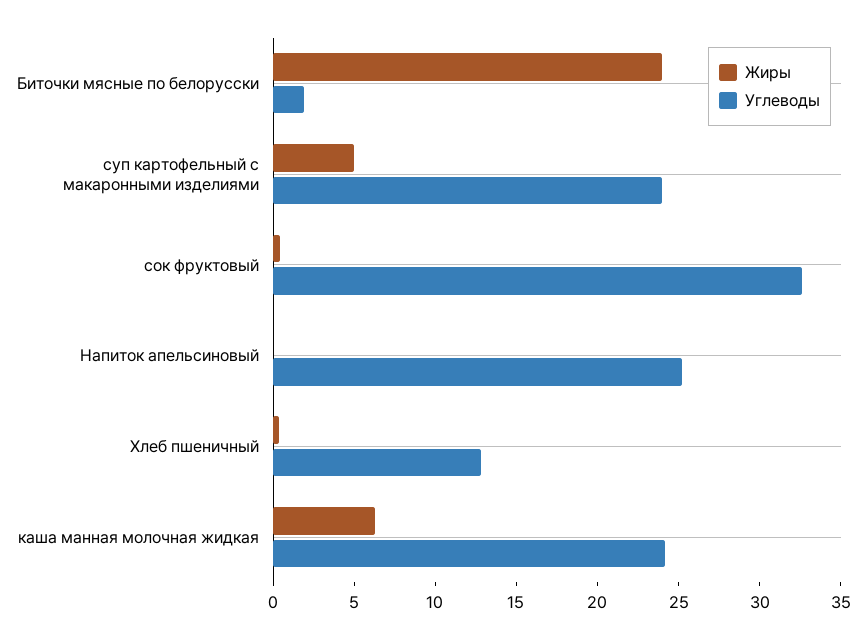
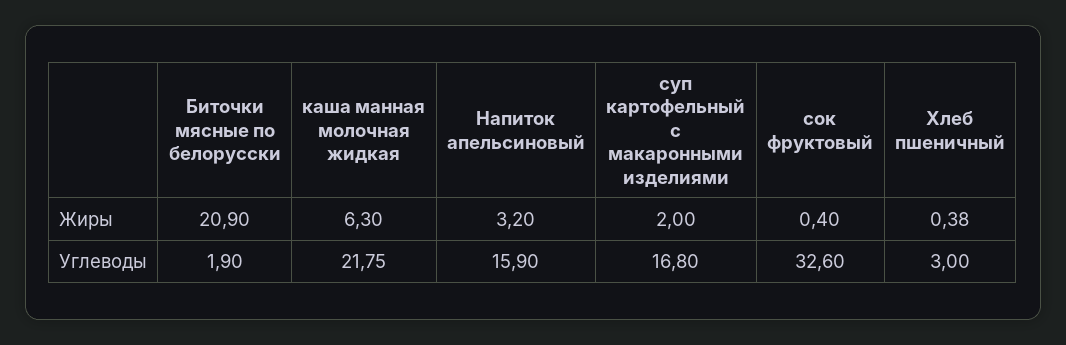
  {
    "Жиры": {
-     "Биточки мясные по белорусски": 24,
+     "Биточки мясные по белорусски": 20.9,
-     "суп картофельный с макаронными изделиями": 5,
+     "суп картофельный с макаронными изделиями": 2,
      "сок фруктовый": 0.4,
-     "Напиток апельсиновый": 0,
+     "Напиток апельсиновый": 3.2,
      "Хлеб пшеничный": 0.38,
      "каша манная молочная жидкая": 6.3
    },
    "Углеводы": {
      "Биточки мясные по белорусски": 1.9,
-     "суп картофельный с макаронными изделиями": 24,
+     "суп картофельный с макаронными изделиями": 16.8,
      "сок фруктовый": 32.6,
-     "Напиток апельсиновый": 25,
+     "Напиток апельсиновый": 15.9,
-     "Хлеб пшеничный": 13,
+     "Хлеб пшеничный": 3,
-     "каша манная молочная жидкая": 24
+     "каша манная молочная жидкая": 21.75
    }
  }

